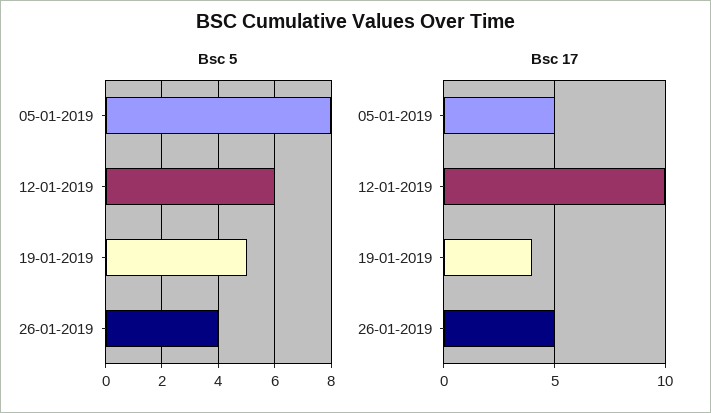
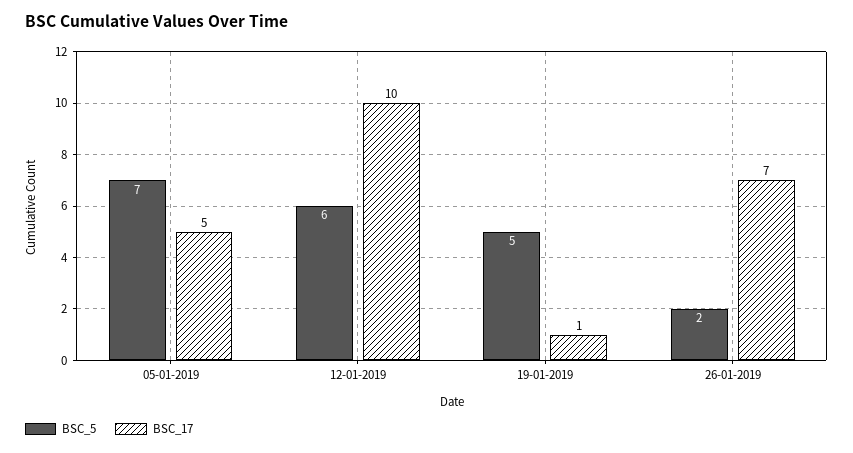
  {
    "Bsc 5": {
-     "05-01-2019": 8,
+     "05-01-2019": 7,
      "12-01-2019": 6,
      "19-01-2019": 5,
-     "26-01-2019": 4
+     "26-01-2019": 2
    },
    "Bsc 17": {
      "05-01-2019": 5,
      "12-01-2019": 10,
-     "19-01-2019": 4,
+     "19-01-2019": 1,
-     "26-01-2019": 5
+     "26-01-2019": 7
    }
  }

